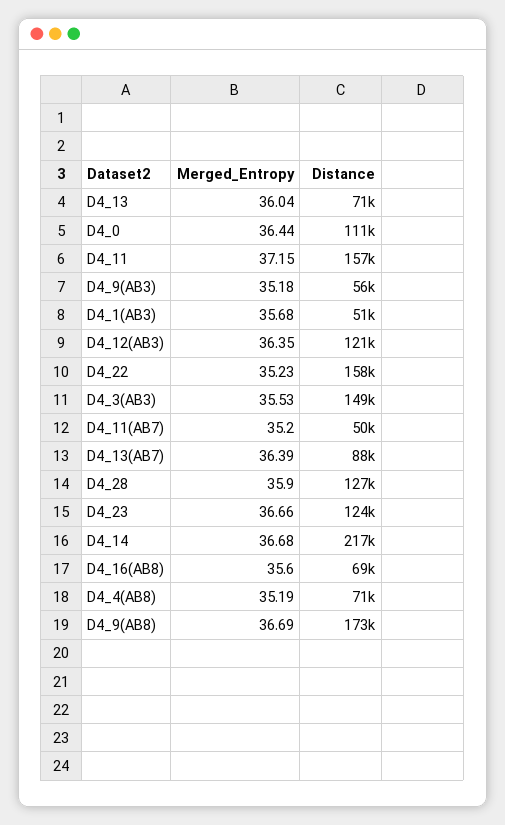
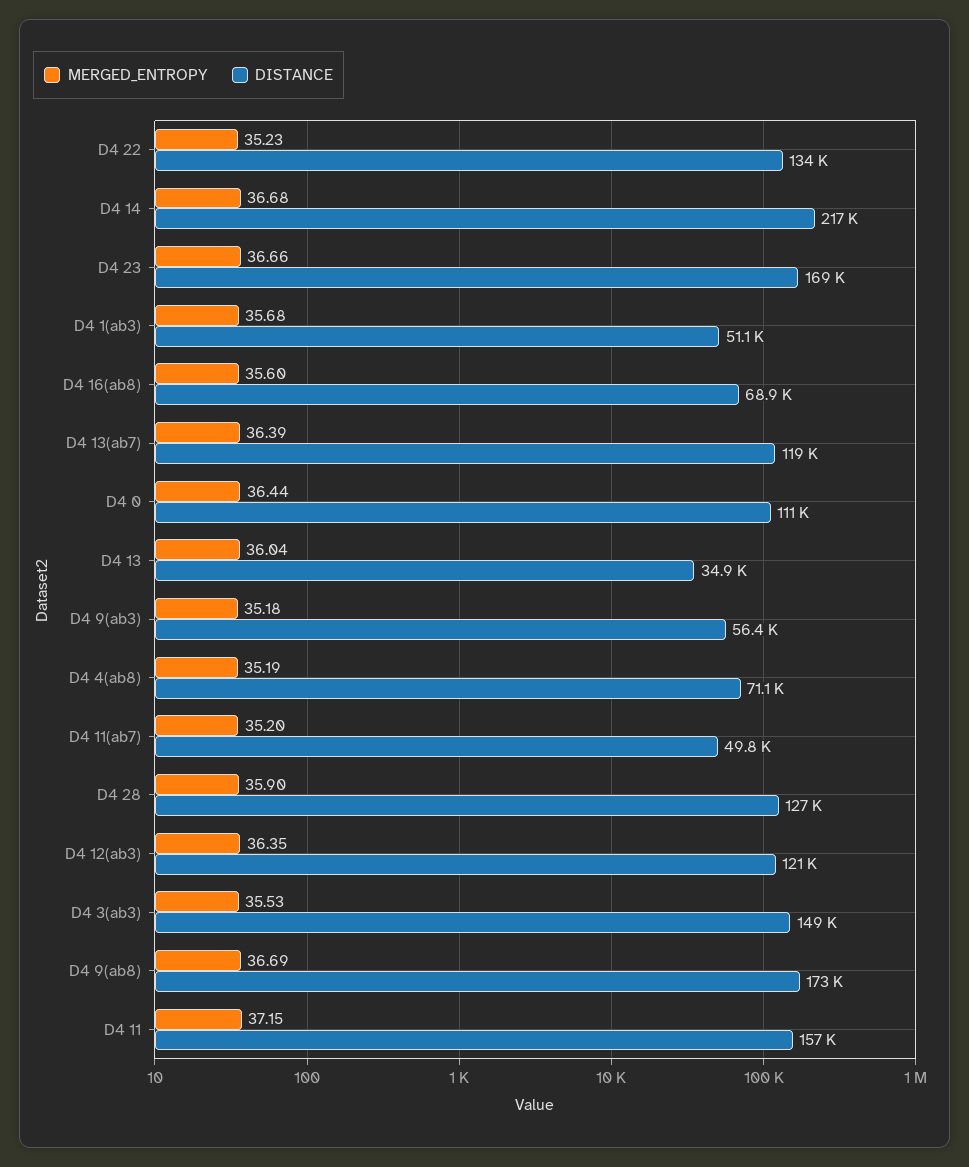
  {
    "Merged_Entropy": {
      "D4_13": 36.04,
      "D4_0": 36.44,
      "D4_11": 37.15,
      "D4_9(AB3)": 35.18,
      "D4_1(AB3)": 35.68,
      "D4_12(AB3)": 36.35,
      "D4_22": 35.23,
      "D4_3(AB3)": 35.53,
      "D4_11(AB7)": 35.2,
      "D4_13(AB7)": 36.39,
      "D4_28": 35.9,
      "D4_23": 36.66,
      "D4_14": 36.68,
      "D4_16(AB8)": 35.6,
      "D4_4(AB8)": 35.19,
      "D4_9(AB8)": 36.69
    },
    "Distance": {
-     "D4_13": 71000,
+     "D4_13": 34900,
      "D4_0": 111000,
      "D4_11": 157000,
      "D4_9(AB3)": 56400,
      "D4_1(AB3)": 51100,
      "D4_12(AB3)": 121000,
-     "D4_22": 158000,
+     "D4_22": 134000,
      "D4_3(AB3)": 149000,
      "D4_11(AB7)": 49800,
-     "D4_13(AB7)": 88000,
+     "D4_13(AB7)": 119000,
      "D4_28": 127000,
-     "D4_23": 124000,
+     "D4_23": 169000,
      "D4_14": 217000,
      "D4_16(AB8)": 68900,
      "D4_4(AB8)": 71100,
      "D4_9(AB8)": 173000
    }
  }

